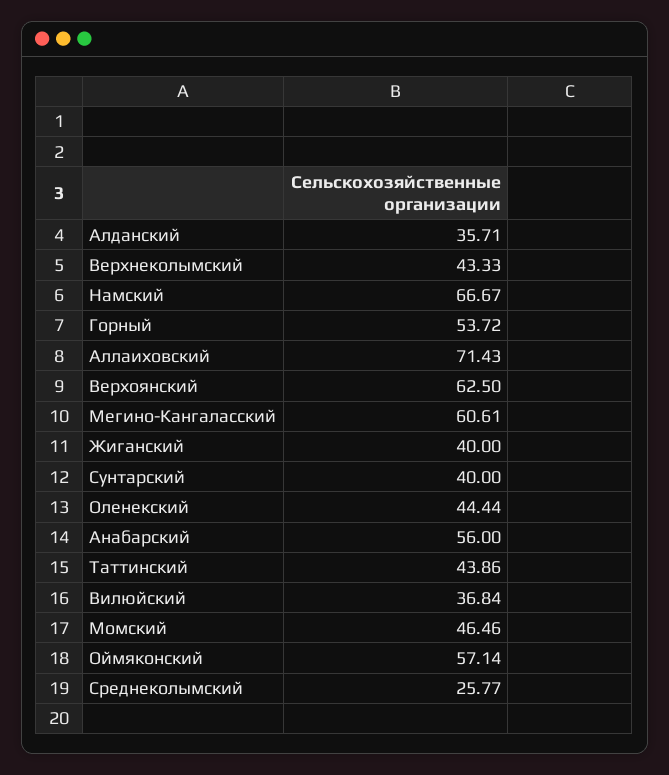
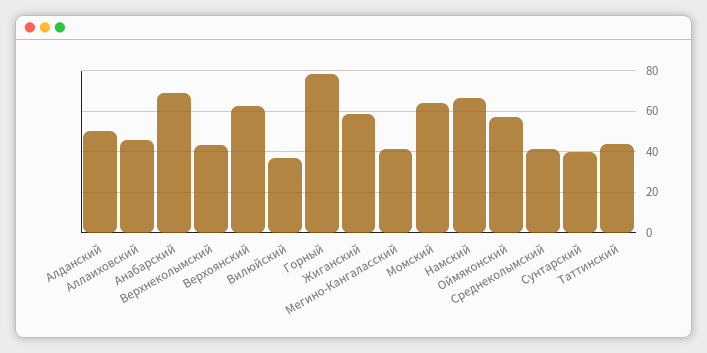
  {
-   "Алданский": 35.71,
+   "Алданский": 50,
    "Верхнеколымский": 43.33,
    "Намский": 66.67,
-   "Горный": 53.72,
+   "Горный": 80,
-   "Аллаиховский": 71.43,
+   "Аллаиховский": 45,
    "Верхоянский": 62.5,
-   "Мегино-Кангаласский": 60.61,
+   "Мегино-Кангаласский": 40,
-   "Жиганский": 40,
+   "Жиганский": 60,
    "Сунтарский": 40,
-   "Оленекский": 44.44,
-   "Анабарский": 56,
+   "Анабарский": 70,
    "Таттинский": 43.86,
    "Вилюйский": 36.84,
-   "Момский": 46.46,
+   "Момский": 65,
    "Оймяконский": 57.14,
-   "Среднеколымский": 25.77
+   "Среднеколымский": 40
  }

